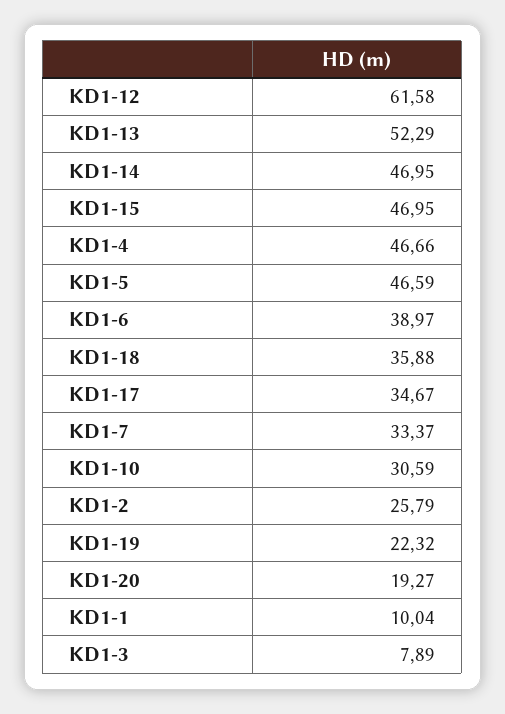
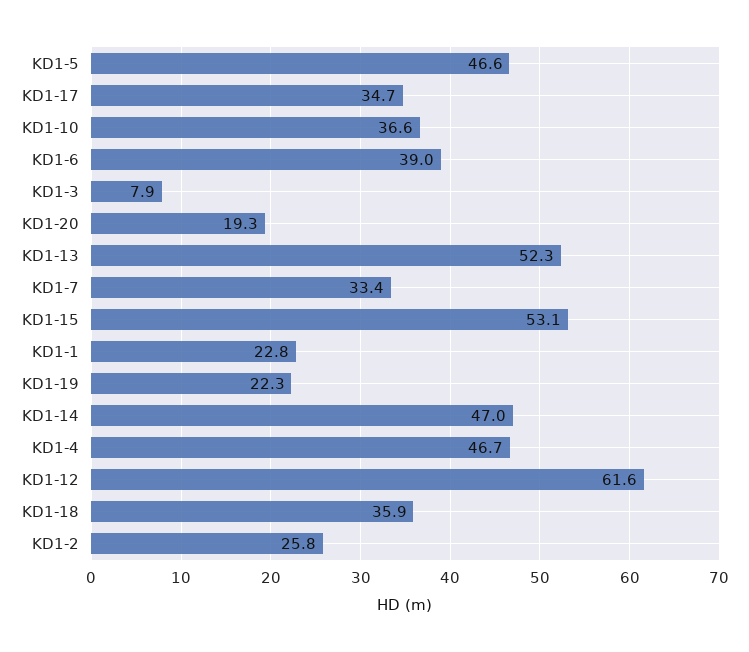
  {
    "KD1-12": 61.58,
    "KD1-13": 52.29,
    "KD1-14": 46.95,
-   "KD1-15": 46.95,
+   "KD1-15": 53.1,
    "KD1-4": 46.66,
    "KD1-5": 46.59,
    "KD1-6": 38.97,
    "KD1-18": 35.88,
    "KD1-17": 34.67,
    "KD1-7": 33.37,
-   "KD1-10": 30.59,
+   "KD1-10": 36.6,
    "KD1-2": 25.79,
    "KD1-19": 22.32,
    "KD1-20": 19.27,
-   "KD1-1": 10.04,
+   "KD1-1": 22.8,
    "KD1-3": 7.89
  }

